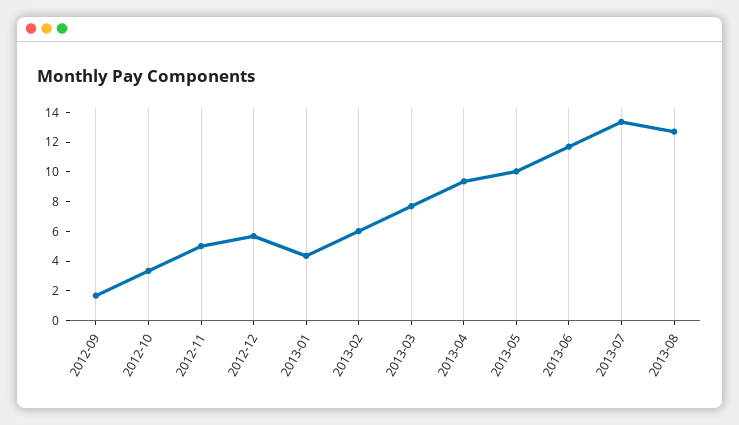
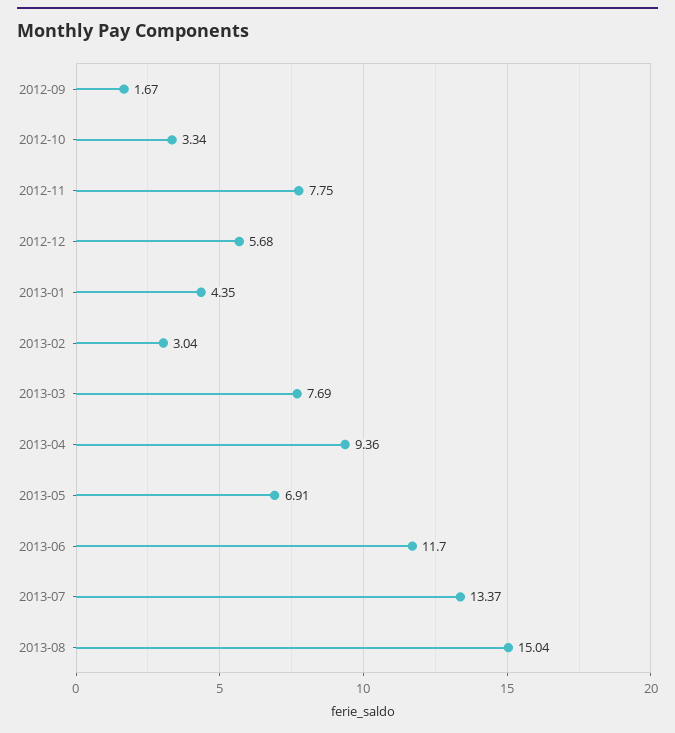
  {
    "2012-09": 1.67,
    "2012-10": 3.34,
-   "2012-11": 5,
+   "2012-11": 7.75,
    "2012-12": 5.68,
    "2013-01": 4.35,
-   "2013-02": 6,
+   "2013-02": 3.04,
    "2013-03": 7.69,
    "2013-04": 9.36,
-   "2013-05": 10,
+   "2013-05": 6.91,
    "2013-06": 11.7,
    "2013-07": 13.37,
-   "2013-08": 13
+   "2013-08": 15.04
  }

